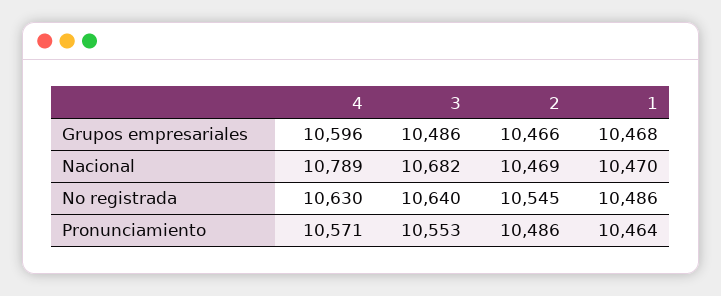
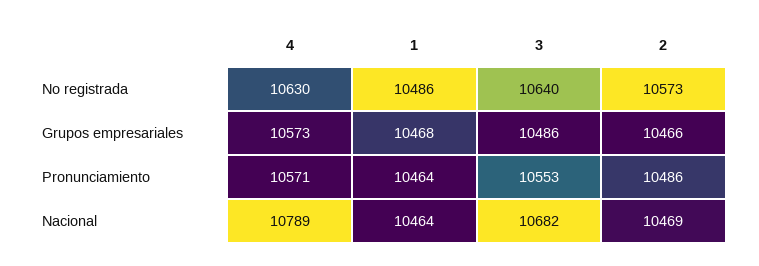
  {
    "4": {
-     "Grupos empresariales": 10596,
+     "Grupos empresariales": 10573,
      "Nacional": 10789,
      "No registrada": 10630,
      "Pronunciamiento": 10571
    },
    "3": {
      "Grupos empresariales": 10486,
      "Nacional": 10682,
      "No registrada": 10640,
      "Pronunciamiento": 10553
    },
    "2": {
      "Grupos empresariales": 10466,
      "Nacional": 10469,
-     "No registrada": 10545,
+     "No registrada": 10573,
      "Pronunciamiento": 10486
    },
    "1": {
      "Grupos empresariales": 10468,
-     "Nacional": 10470,
+     "Nacional": 10464,
      "No registrada": 10486,
      "Pronunciamiento": 10464
    }
  }

